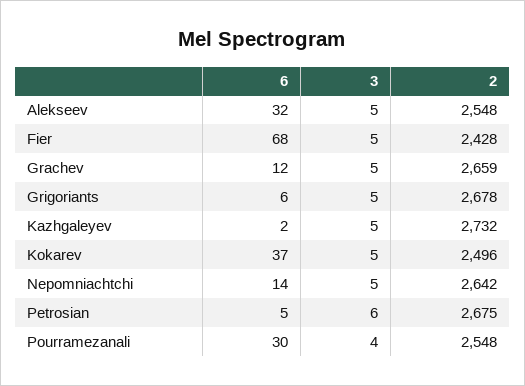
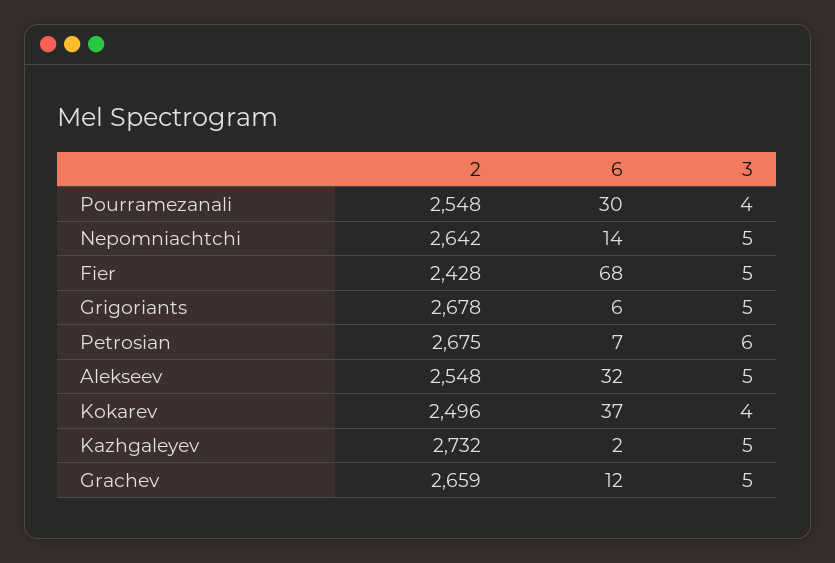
  {
    "6": {
      "Alekseev": 32,
      "Fier": 68,
      "Grachev": 12,
      "Grigoriants": 6,
      "Kazhgaleyev": 2,
      "Kokarev": 37,
      "Nepomniachtchi": 14,
-     "Petrosian": 5,
+     "Petrosian": 7,
      "Pourramezanali": 30
    },
    "3": {
      "Alekseev": 5,
      "Fier": 5,
      "Grachev": 5,
      "Grigoriants": 5,
      "Kazhgaleyev": 5,
-     "Kokarev": 5,
+     "Kokarev": 4,
      "Nepomniachtchi": 5,
      "Petrosian": 6,
      "Pourramezanali": 4
    },
    "2": {
      "Alekseev": 2548,
      "Fier": 2428,
      "Grachev": 2659,
      "Grigoriants": 2678,
      "Kazhgaleyev": 2732,
      "Kokarev": 2496,
      "Nepomniachtchi": 2642,
      "Petrosian": 2675,
      "Pourramezanali": 2548
    }
  }

